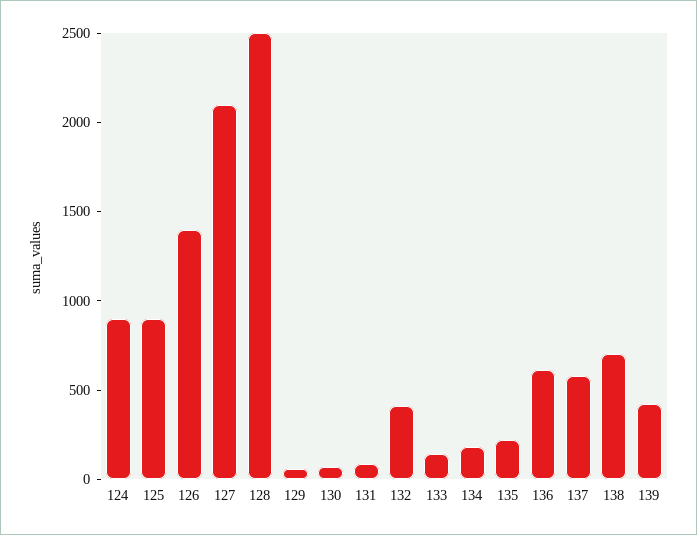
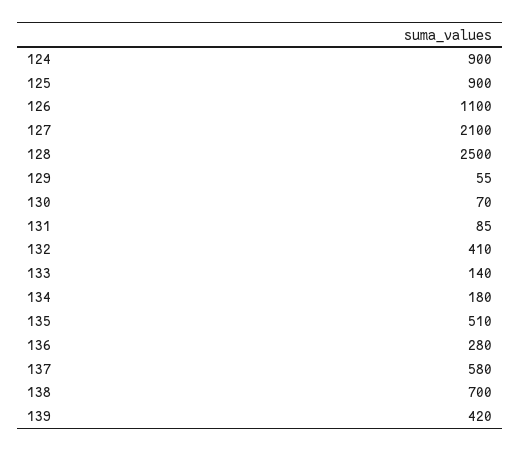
  {
    "124": 900,
    "125": 900,
-   "126": 1400,
+   "126": 1100,
    "127": 2100,
    "128": 2500,
    "129": 55,
    "130": 70,
    "131": 85,
    "132": 410,
    "133": 140,
    "134": 180,
-   "135": 200,
+   "135": 510,
-   "136": 600,
+   "136": 280,
    "137": 580,
    "138": 700,
    "139": 420
  }

